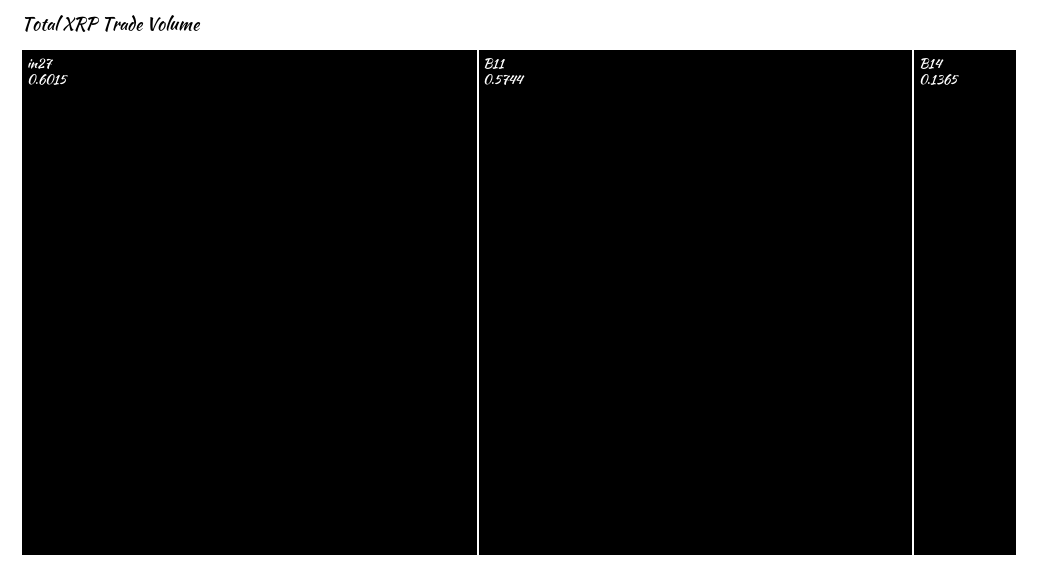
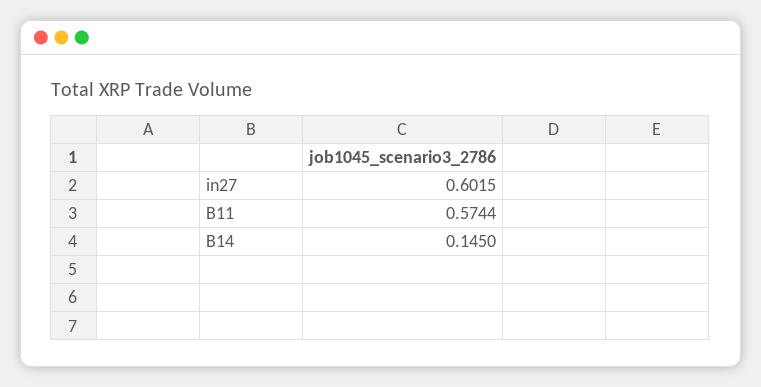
  {
    "in27": 0.6015,
    "B11": 0.5744,
-   "B14": 0.1365
+   "B14": 0.145
  }

